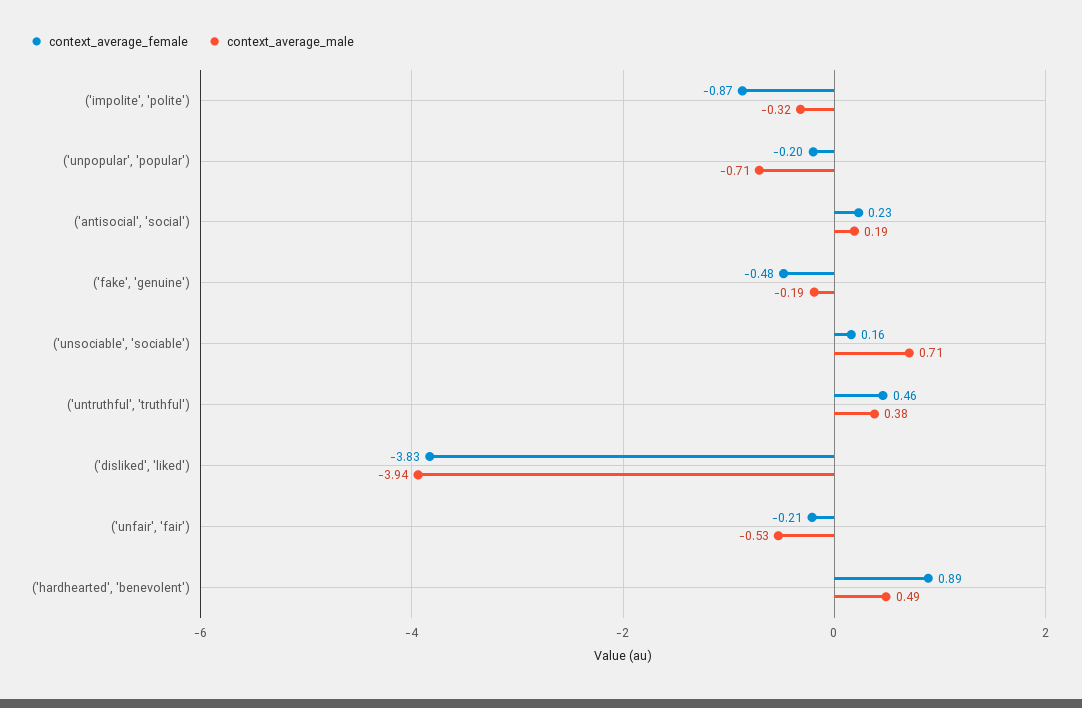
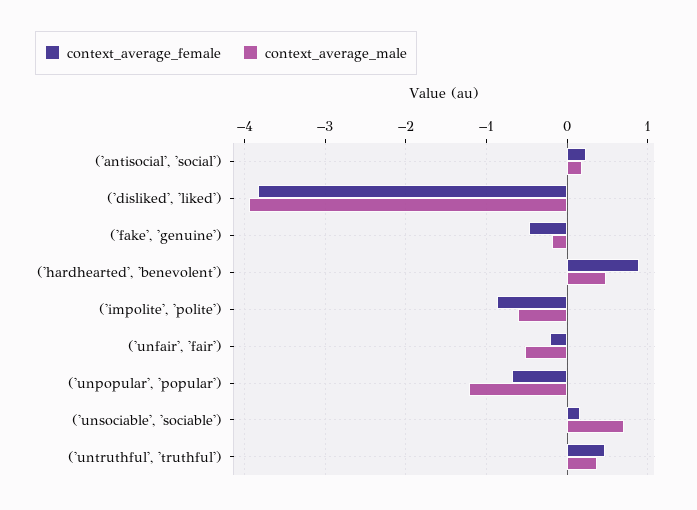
  {
    "context_average_female": {
      "('impolite', 'polite')": -0.87,
-     "('unpopular', 'popular')": -0.2,
+     "('unpopular', 'popular')": -0.7,
      "('antisocial', 'social')": 0.23,
      "('fake', 'genuine')": -0.48,
      "('unsociable', 'sociable')": 0.16,
      "('untruthful', 'truthful')": 0.46,
      "('disliked', 'liked')": -3.83,
      "('unfair', 'fair')": -0.21,
      "('hardhearted', 'benevolent')": 0.89
    },
    "context_average_male": {
-     "('impolite', 'polite')": -0.32,
+     "('impolite', 'polite')": -0.6,
-     "('unpopular', 'popular')": -0.71,
+     "('unpopular', 'popular')": -1.2,
      "('antisocial', 'social')": 0.19,
      "('fake', 'genuine')": -0.19,
      "('unsociable', 'sociable')": 0.71,
      "('untruthful', 'truthful')": 0.38,
      "('disliked', 'liked')": -3.94,
      "('unfair', 'fair')": -0.53,
      "('hardhearted', 'benevolent')": 0.49
    }
  }

